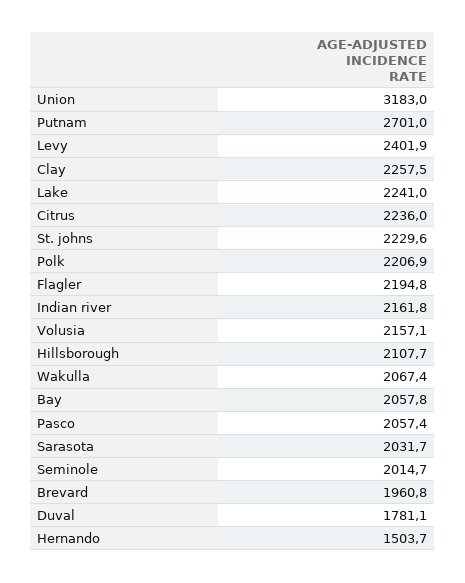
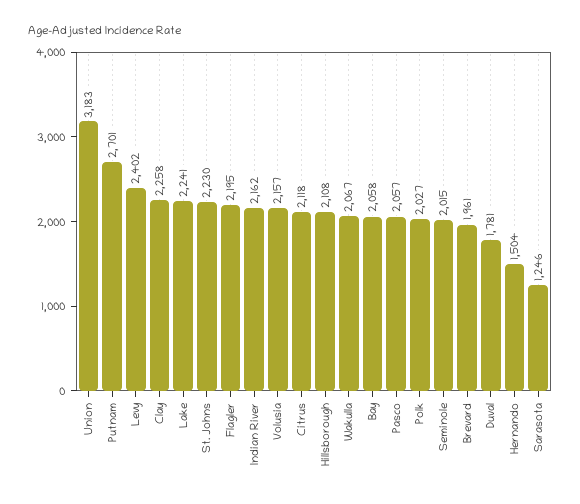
  {
    "Union": 3183,
    "Putnam": 2701,
    "Levy": 2401.9,
    "Clay": 2257.5,
    "Lake": 2241,
-   "Citrus": 2236,
+   "Citrus": 2118,
    "St. johns": 2229.6,
-   "Polk": 2206.9,
+   "Polk": 2027,
    "Flagler": 2194.8,
    "Indian river": 2161.8,
    "Volusia": 2157.1,
    "Hillsborough": 2107.7,
    "Wakulla": 2067.4,
    "Bay": 2057.8,
    "Pasco": 2057.4,
-   "Sarasota": 2031.7,
+   "Sarasota": 1246,
    "Seminole": 2014.7,
    "Brevard": 1960.8,
    "Duval": 1781.1,
    "Hernando": 1503.7
  }

